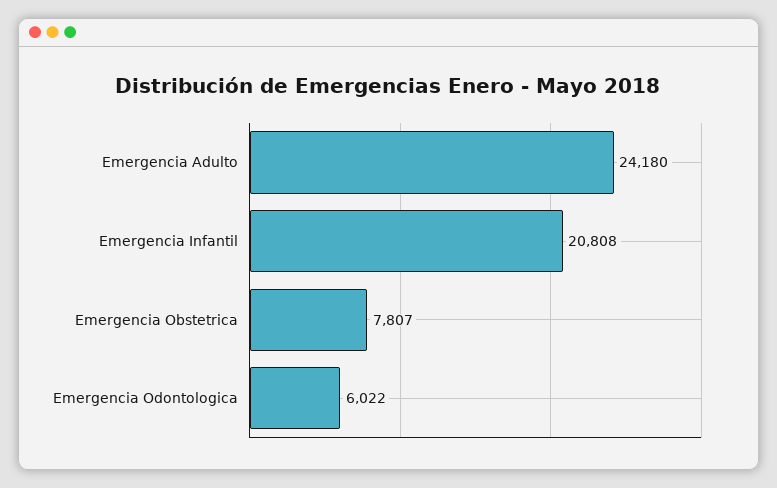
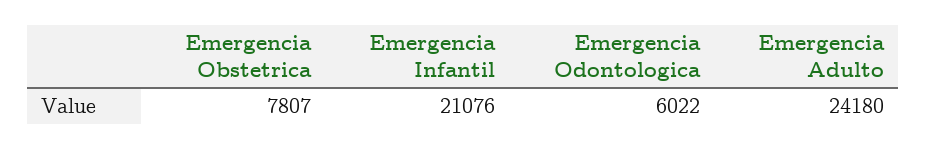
  {
    "Emergencia Adulto": 24180,
-   "Emergencia Infantil": 20808,
+   "Emergencia Infantil": 21076,
    "Emergencia Obstetrica": 7807,
    "Emergencia Odontologica": 6022
  }

